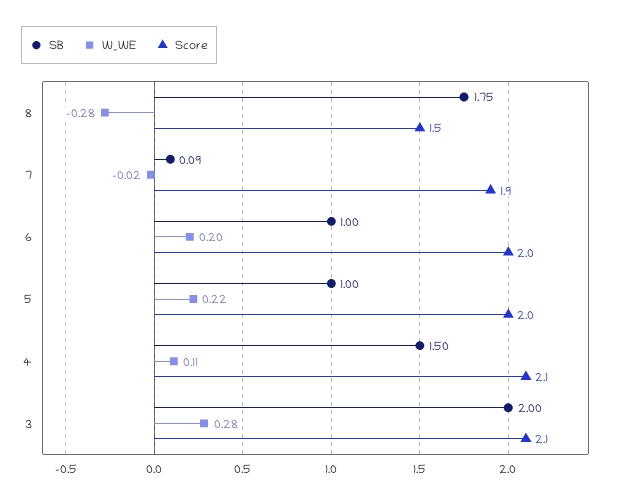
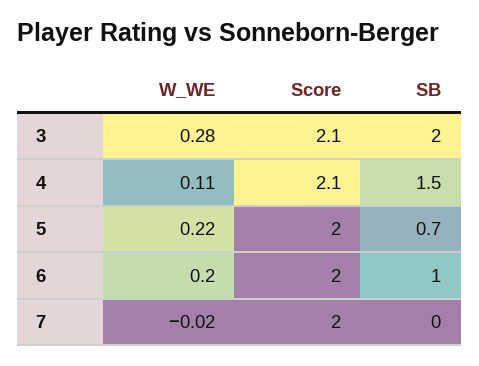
  {
    "SB": {
-     "8": 1.75,
-     "7": 0.09,
+     "7": 0,
      "6": 1,
-     "5": 1,
+     "5": 0.7,
      "4": 1.5,
      "3": 2
    },
    "W_WE": {
-     "8": -0.28,
      "7": -0.02,
      "6": 0.2,
      "5": 0.22,
      "4": 0.11,
      "3": 0.28
    },
    "Score": {
-     "8": 1.5,
-     "7": 1.9,
+     "7": 2,
      "6": 2,
      "5": 2,
      "4": 2.1,
      "3": 2.1
    }
  }

